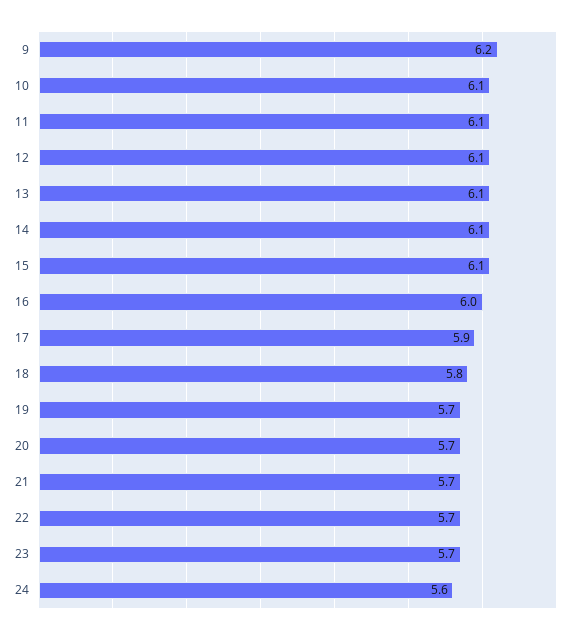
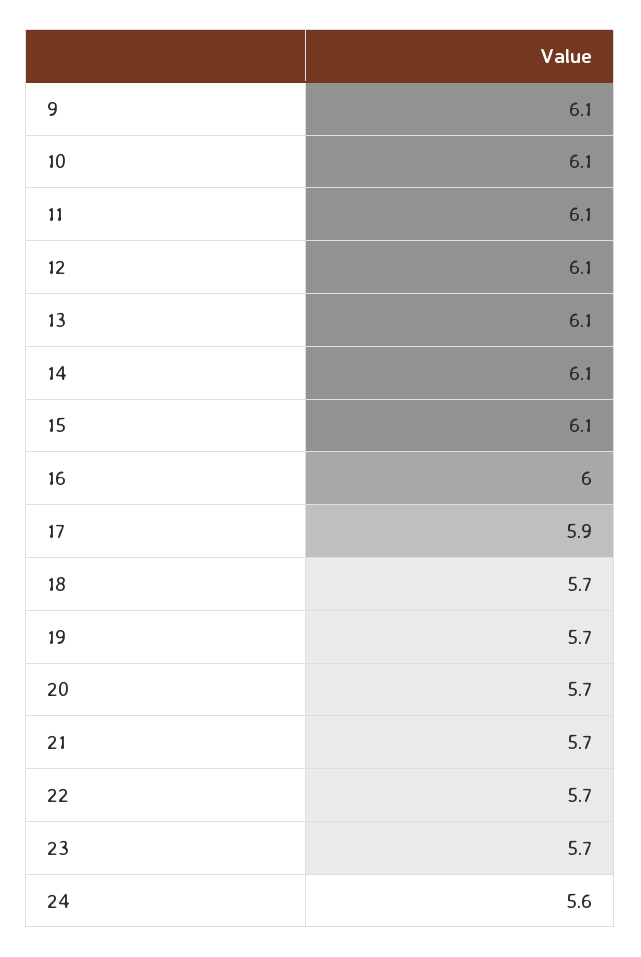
  {
-   "9": 6.2,
+   "9": 6.1,
    "10": 6.1,
    "11": 6.1,
    "12": 6.1,
    "13": 6.1,
    "14": 6.1,
    "15": 6.1,
    "16": 6,
    "17": 5.9,
-   "18": 5.8,
+   "18": 5.7,
    "19": 5.7,
    "20": 5.7,
    "21": 5.7,
    "22": 5.7,
    "23": 5.7,
    "24": 5.6
  }

